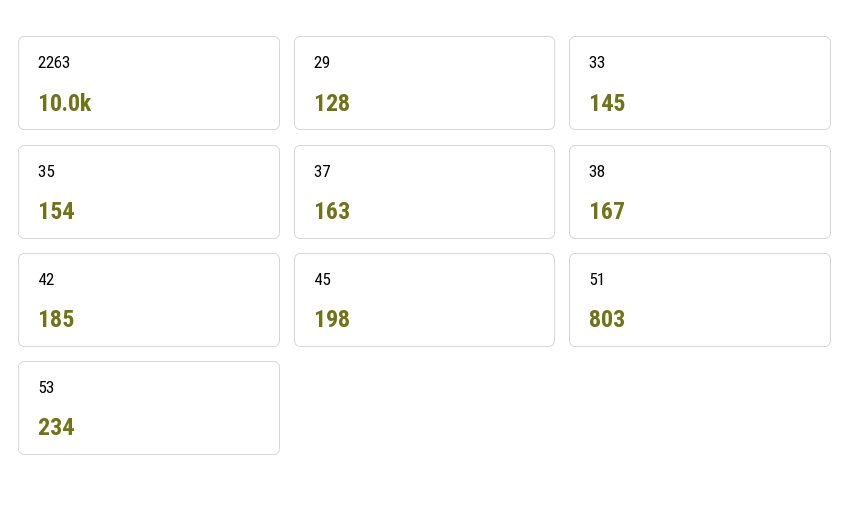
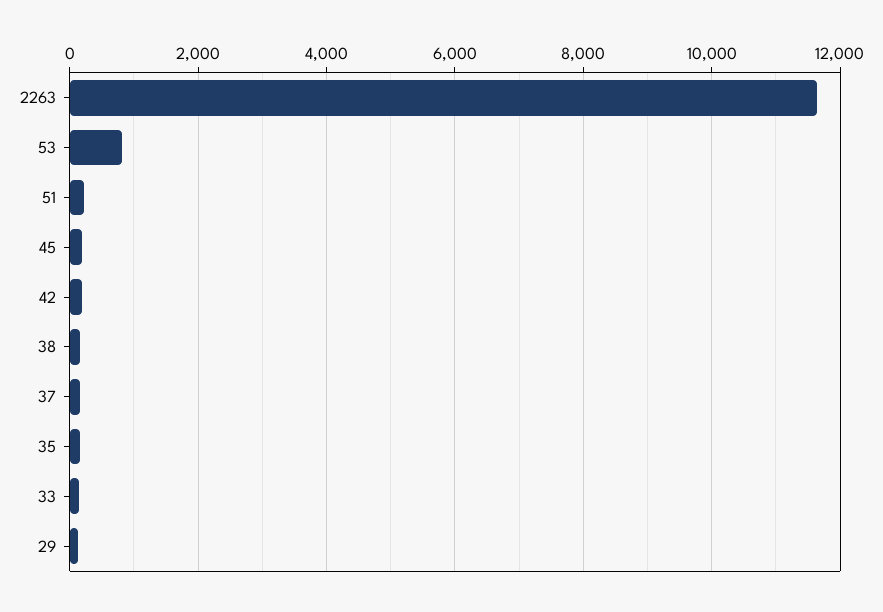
  {
-   "2263": 10000,
+   "2263": 11600,
    "29": 128,
    "33": 145,
    "35": 154,
    "37": 163,
    "38": 167,
    "42": 185,
    "45": 198,
-   "51": 803,
+   "51": 200,
-   "53": 234
+   "53": 800
  }

